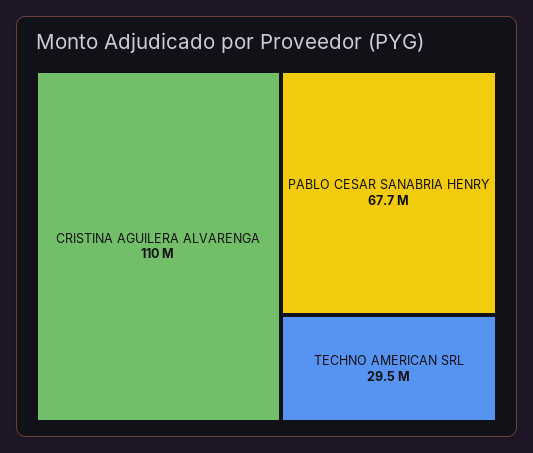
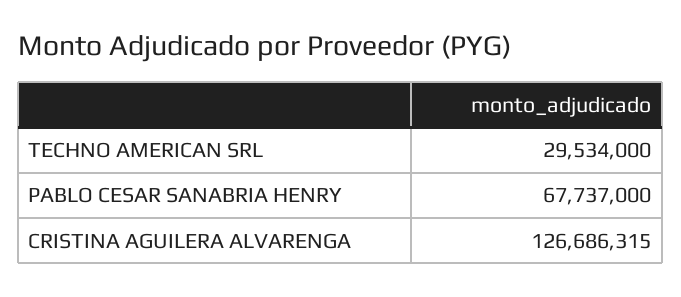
  {
-   "CRISTINA AGUILERA ALVARENGA": 110000000,
+   "CRISTINA AGUILERA ALVARENGA": 126686315,
    "PABLO CESAR SANABRIA HENRY": 67737000,
    "TECHNO AMERICAN SRL": 29534000
  }

